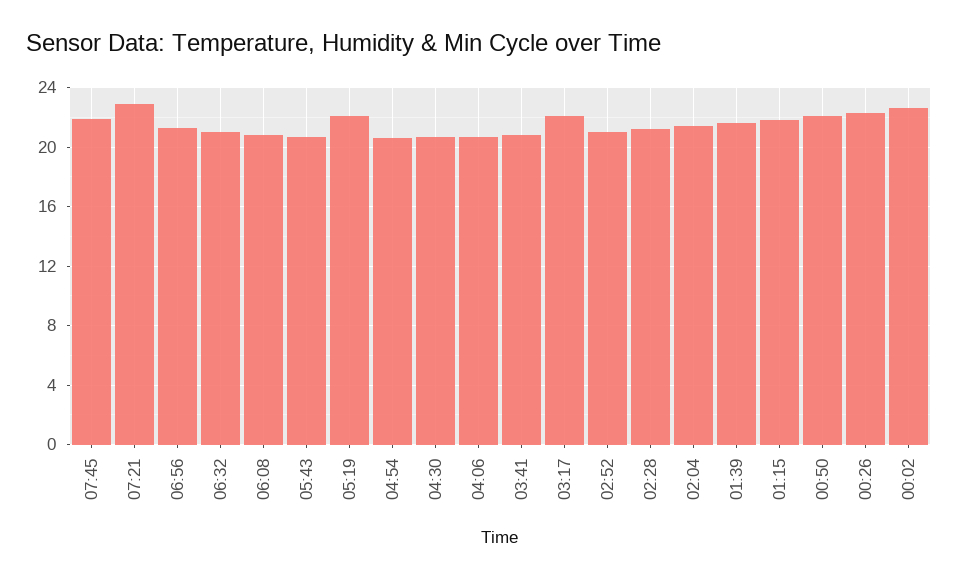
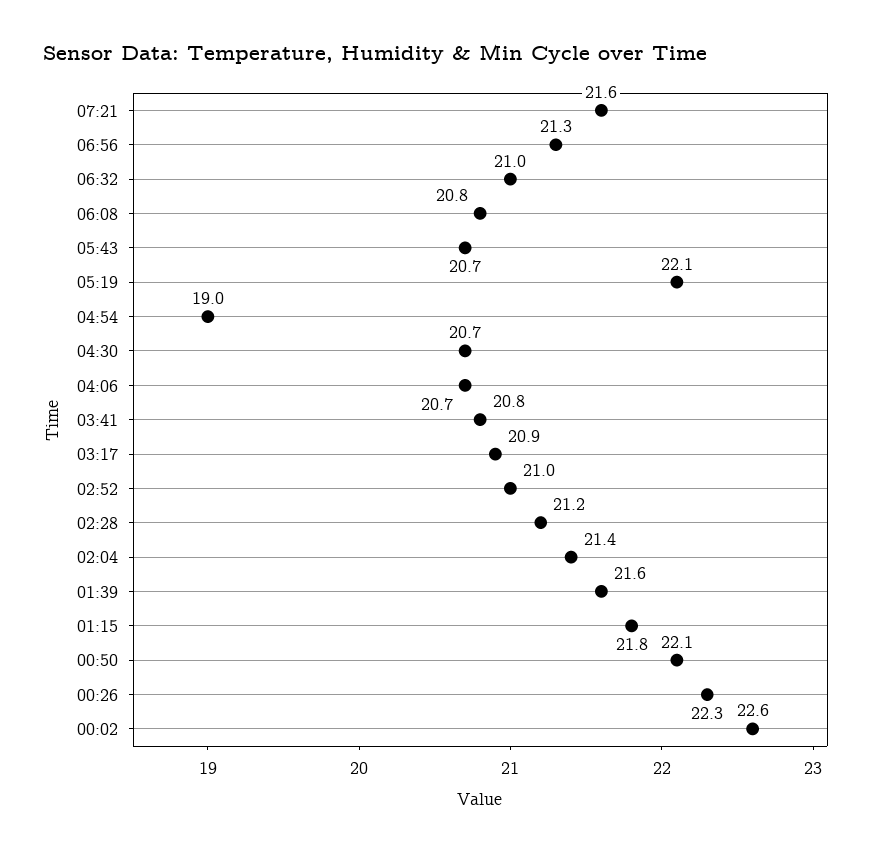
  {
-   "07:45": 22,
-   "07:21": 23,
+   "07:21": 21.6,
    "06:56": 21.3,
    "06:32": 21,
    "06:08": 20.8,
    "05:43": 20.7,
    "05:19": 22.1,
-   "04:54": 20.5,
+   "04:54": 19,
    "04:30": 20.7,
    "04:06": 20.7,
    "03:41": 20.8,
-   "03:17": 22,
+   "03:17": 20.9,
    "02:52": 21,
    "02:28": 21.2,
    "02:04": 21.4,
    "01:39": 21.6,
    "01:15": 21.8,
    "00:50": 22.1,
    "00:26": 22.3,
    "00:02": 22.6
  }

